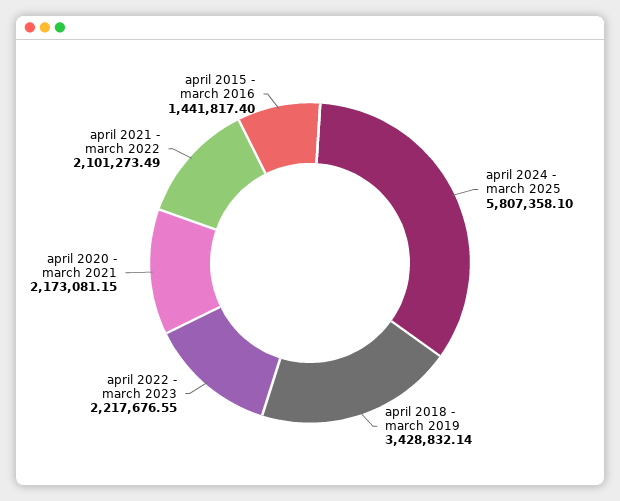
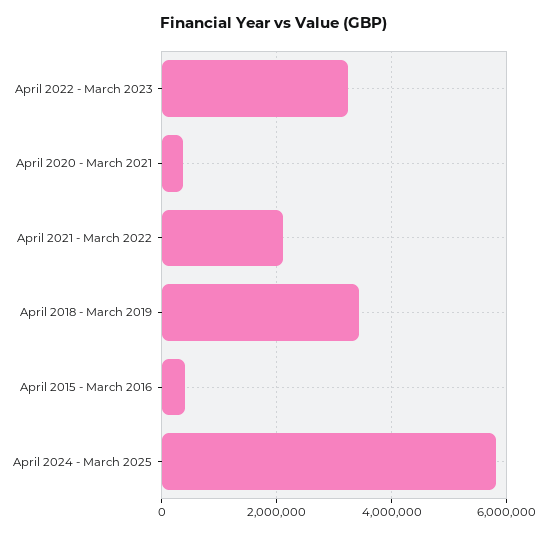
  {
    "april 2024 - march 2025": 5807358.1,
    "april 2018 - march 2019": 3428832.14,
-   "april 2022 - march 2023": 2217676.55,
+   "april 2022 - march 2023": 3200000,
-   "april 2020 - march 2021": 2173081.15,
+   "april 2020 - march 2021": 400000,
    "april 2021 - march 2022": 2101273.49,
-   "april 2015 - march 2016": 1441817.4
+   "april 2015 - march 2016": 400000
  }

